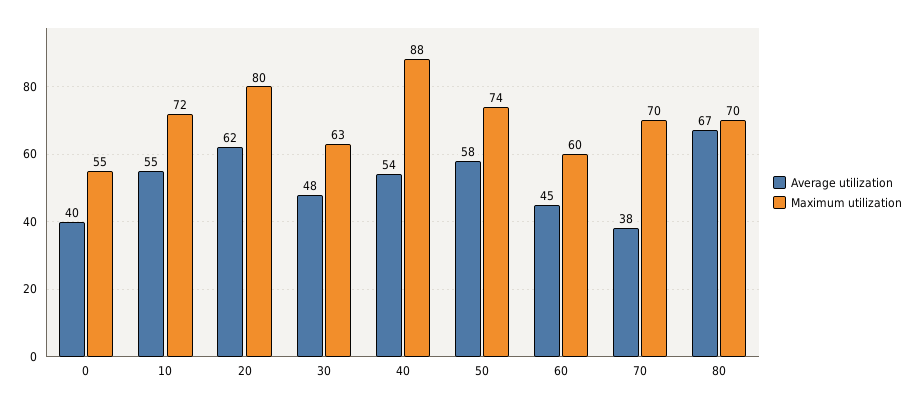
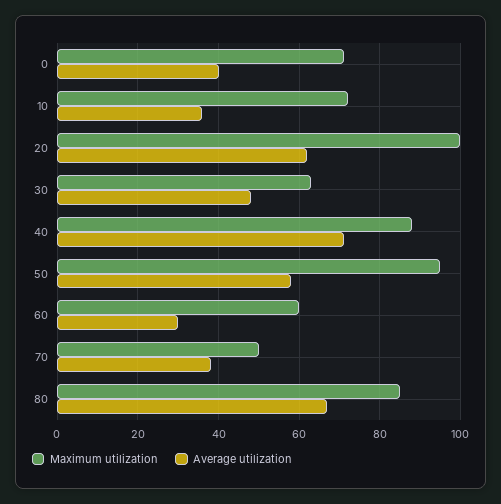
  {
    "Average utilization": {
      "0": 40,
-     "10": 55,
+     "10": 35,
      "20": 62,
      "30": 48,
-     "40": 54,
+     "40": 70,
      "50": 58,
-     "60": 45,
+     "60": 30,
      "70": 38,
      "80": 67
    },
    "Maximum utilization": {
-     "0": 55,
+     "0": 70,
      "10": 72,
-     "20": 80,
+     "20": 100,
      "30": 63,
      "40": 88,
-     "50": 74,
+     "50": 95,
      "60": 60,
-     "70": 70,
+     "70": 50,
-     "80": 70
+     "80": 85
    }
  }

